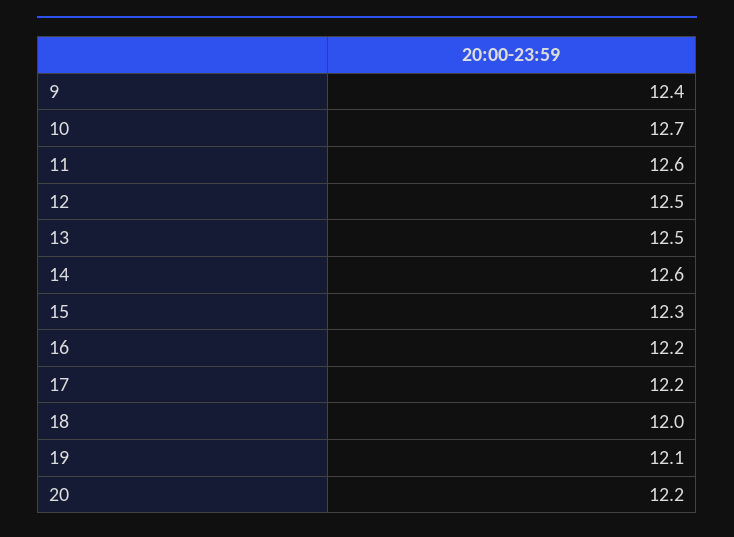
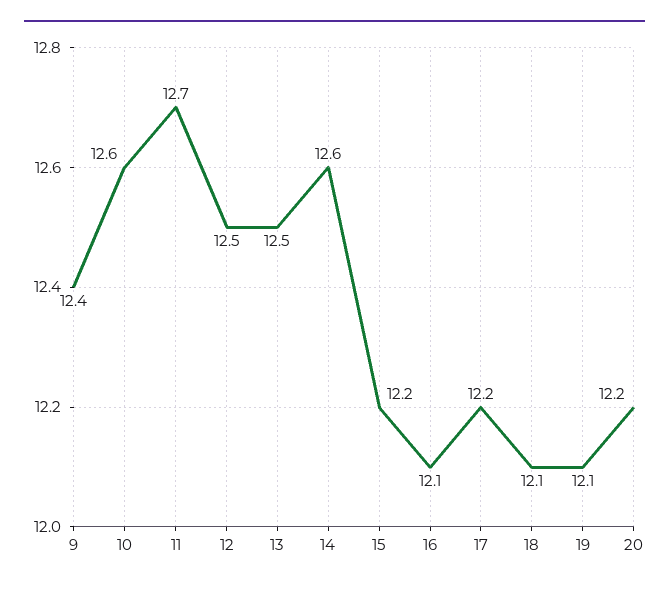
  {
    "9": 12.4,
-   "10": 12.7,
+   "10": 12.6,
-   "11": 12.6,
+   "11": 12.7,
    "12": 12.5,
    "13": 12.5,
    "14": 12.6,
-   "15": 12.3,
+   "15": 12.2,
-   "16": 12.2,
+   "16": 12.1,
    "17": 12.2,
-   "18": 12,
+   "18": 12.1,
    "19": 12.1,
    "20": 12.2
  }

